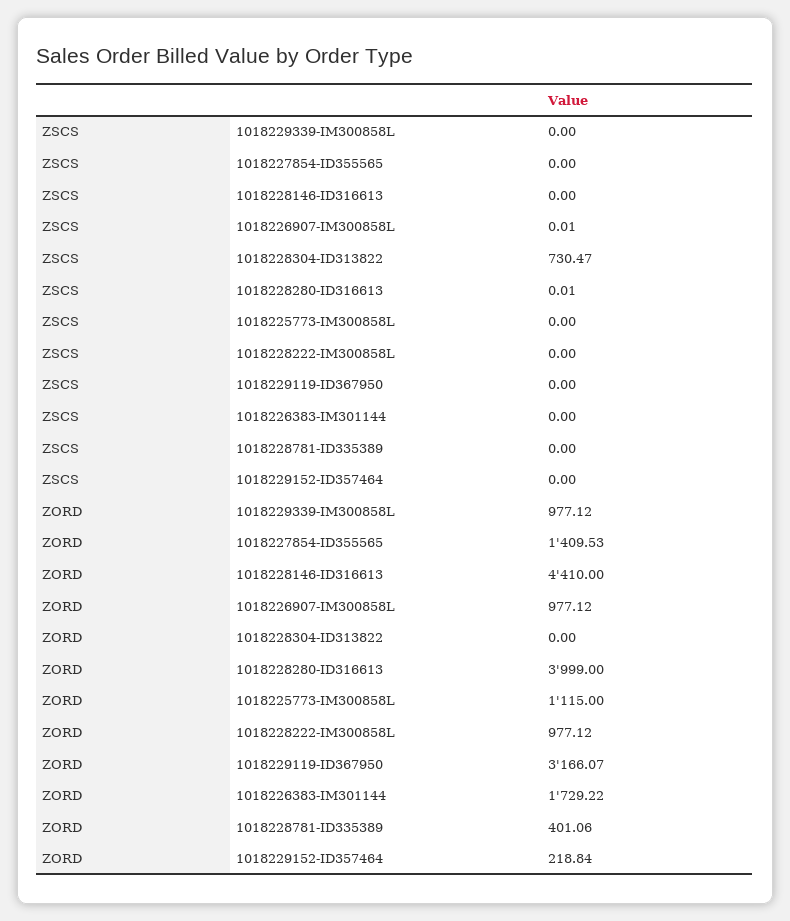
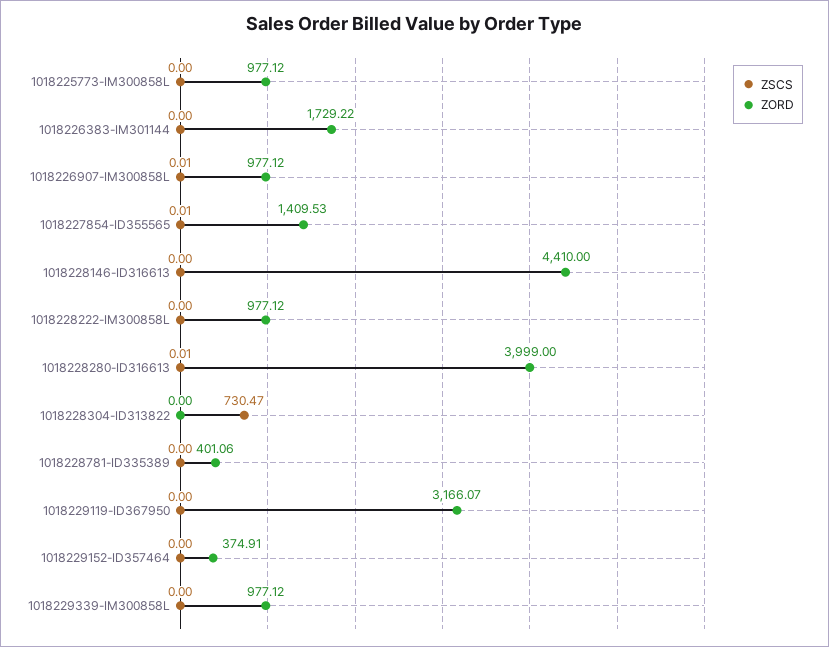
  {
    "ZSCS": {
      "1018229339-IM300858L": 0,
-     "1018227854-ID355565": 0,
+     "1018227854-ID355565": 0.01,
      "1018228146-ID316613": 0,
      "1018226907-IM300858L": 0.01,
      "1018228304-ID313822": 730.47,
      "1018228280-ID316613": 0.01,
      "1018225773-IM300858L": 0,
      "1018228222-IM300858L": 0,
      "1018229119-ID367950": 0,
      "1018226383-IM301144": 0,
      "1018228781-ID335389": 0,
      "1018229152-ID357464": 0
    },
    "ZORD": {
      "1018229339-IM300858L": 977.12,
      "1018227854-ID355565": 1409.53,
      "1018228146-ID316613": 4410,
      "1018226907-IM300858L": 977.12,
      "1018228304-ID313822": 0,
      "1018228280-ID316613": 3999,
-     "1018225773-IM300858L": 1115,
+     "1018225773-IM300858L": 977.12,
      "1018228222-IM300858L": 977.12,
      "1018229119-ID367950": 3166.07,
      "1018226383-IM301144": 1729.22,
      "1018228781-ID335389": 401.06,
-     "1018229152-ID357464": 218.84
+     "1018229152-ID357464": 374.91
    }
  }

